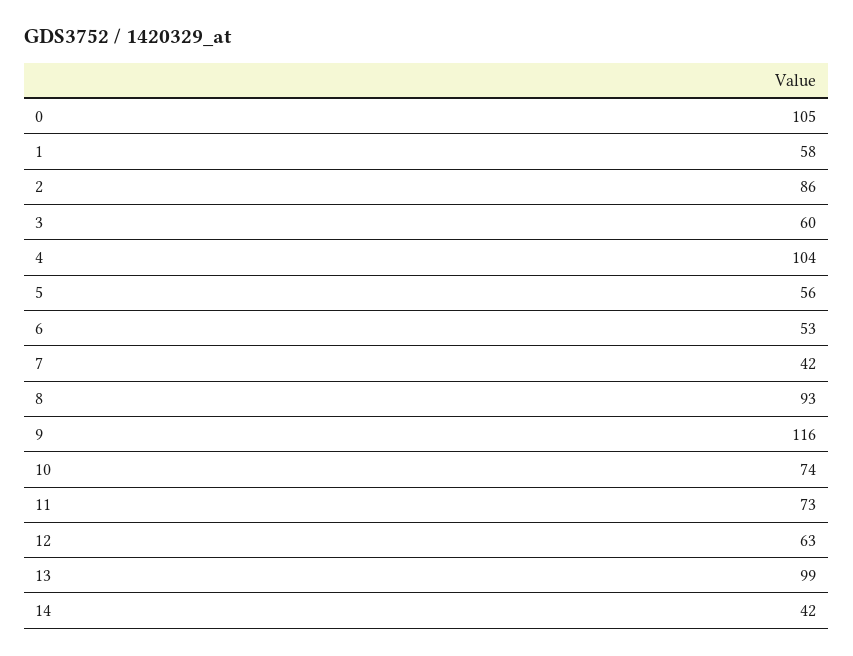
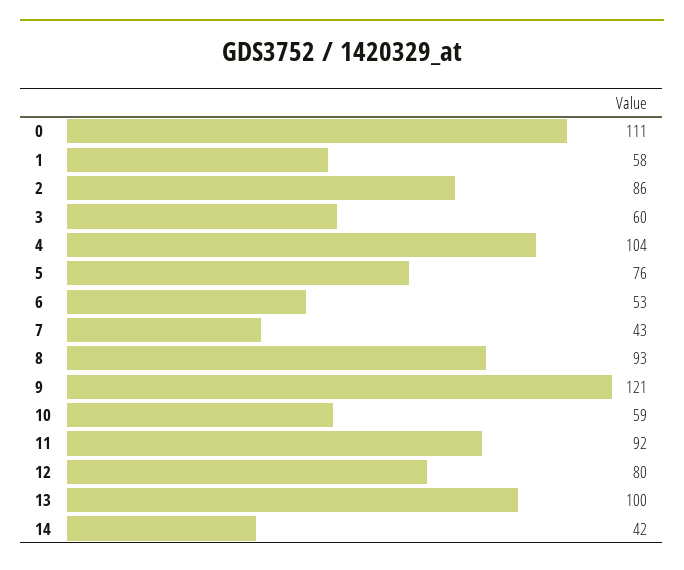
  {
-   "0": 105,
+   "0": 111,
    "1": 58,
    "2": 86,
    "3": 60,
    "4": 104,
-   "5": 56,
+   "5": 76,
    "6": 53,
-   "7": 42,
+   "7": 43,
    "8": 93,
-   "9": 116,
+   "9": 121,
-   "10": 74,
+   "10": 59,
-   "11": 73,
+   "11": 92,
-   "12": 63,
+   "12": 80,
-   "13": 99,
+   "13": 100,
    "14": 42
  }

